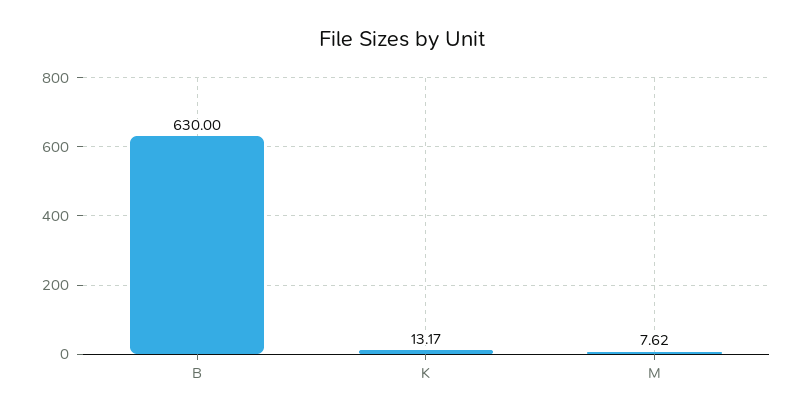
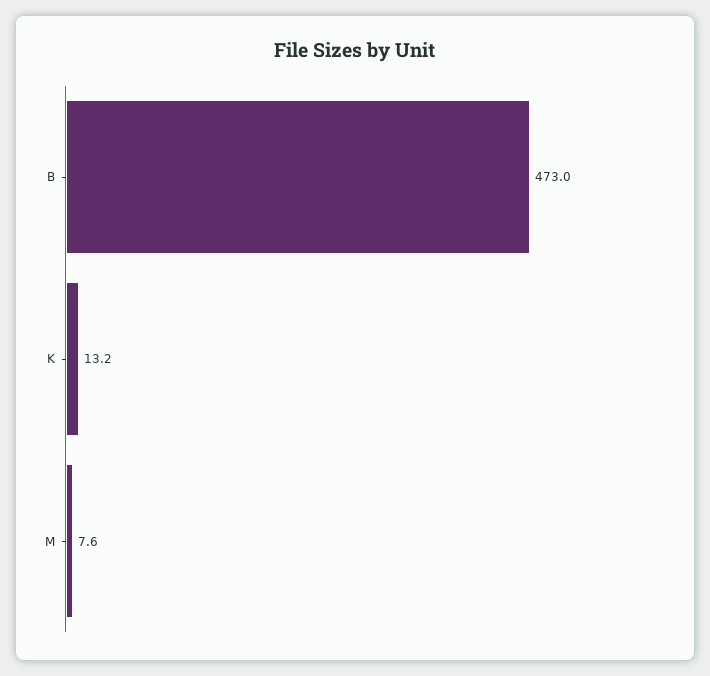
  {
-   "B": 630,
+   "B": 473,
    "K": 13.17,
    "M": 7.62
  }

